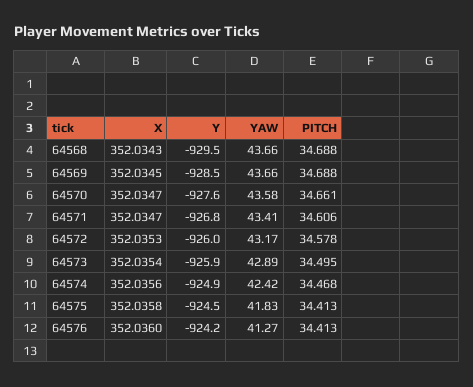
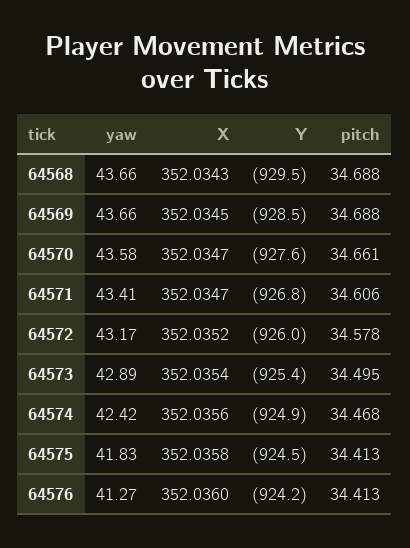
  {
    "X": {
      "64568": 352.0343,
      "64569": 352.0345,
      "64570": 352.0347,
      "64571": 352.0347,
-     "64572": 352.0353,
+     "64572": 352.0352,
      "64573": 352.0354,
      "64574": 352.0356,
      "64575": 352.0358,
      "64576": 352.036
    },
    "Y": {
      "64568": -929.5,
      "64569": -928.5,
      "64570": -927.6,
      "64571": -926.8,
      "64572": -926,
-     "64573": -925.9,
+     "64573": -925.4,
      "64574": -924.9,
      "64575": -924.5,
      "64576": -924.2
    },
    "YAW": {
      "64568": 43.66,
      "64569": 43.66,
      "64570": 43.58,
      "64571": 43.41,
      "64572": 43.17,
      "64573": 42.89,
      "64574": 42.42,
      "64575": 41.83,
      "64576": 41.27
    },
    "PITCH": {
      "64568": 34.688,
      "64569": 34.688,
      "64570": 34.661,
      "64571": 34.606,
      "64572": 34.578,
      "64573": 34.495,
      "64574": 34.468,
      "64575": 34.413,
      "64576": 34.413
    }
  }

